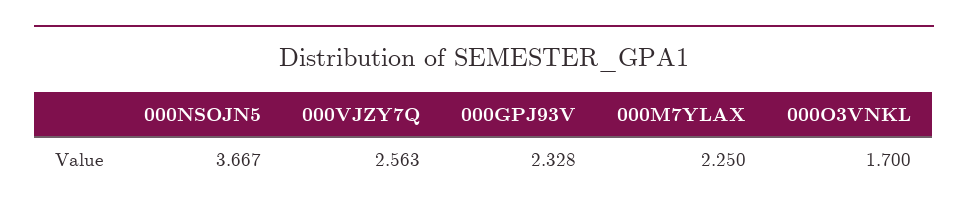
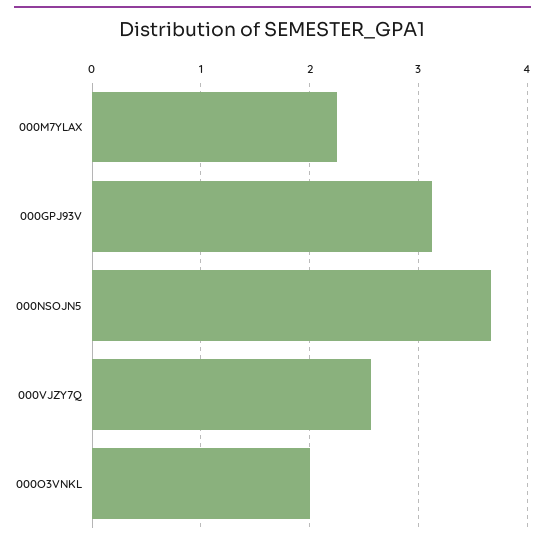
  {
    "000NSOJN5": 3.667,
    "000VJZY7Q": 2.563,
-   "000GPJ93V": 2.328,
+   "000GPJ93V": 3.1,
    "000M7YLAX": 2.25,
-   "000O3VNKL": 1.7
+   "000O3VNKL": 2
  }

